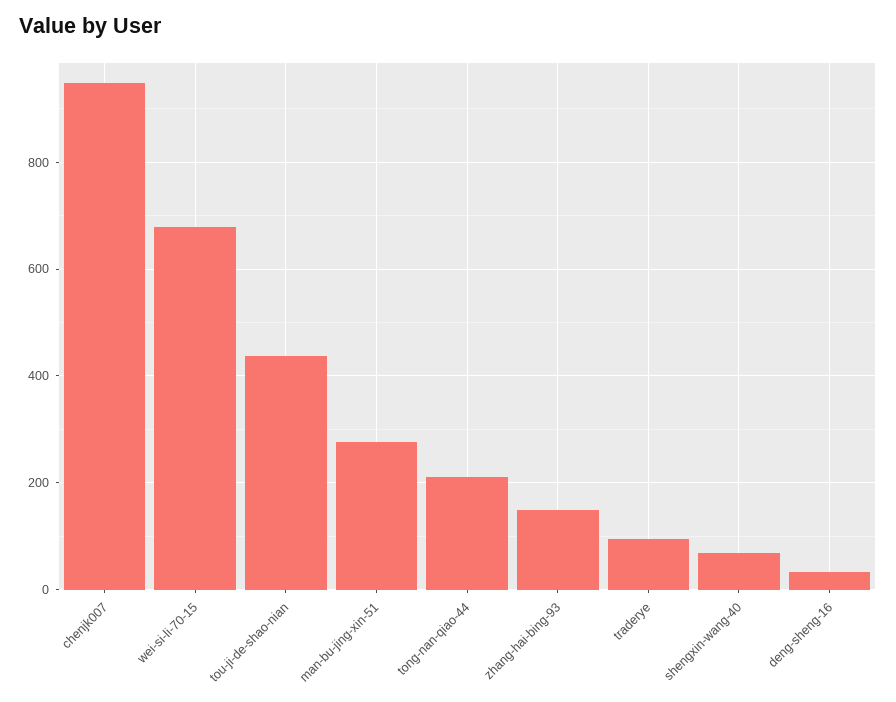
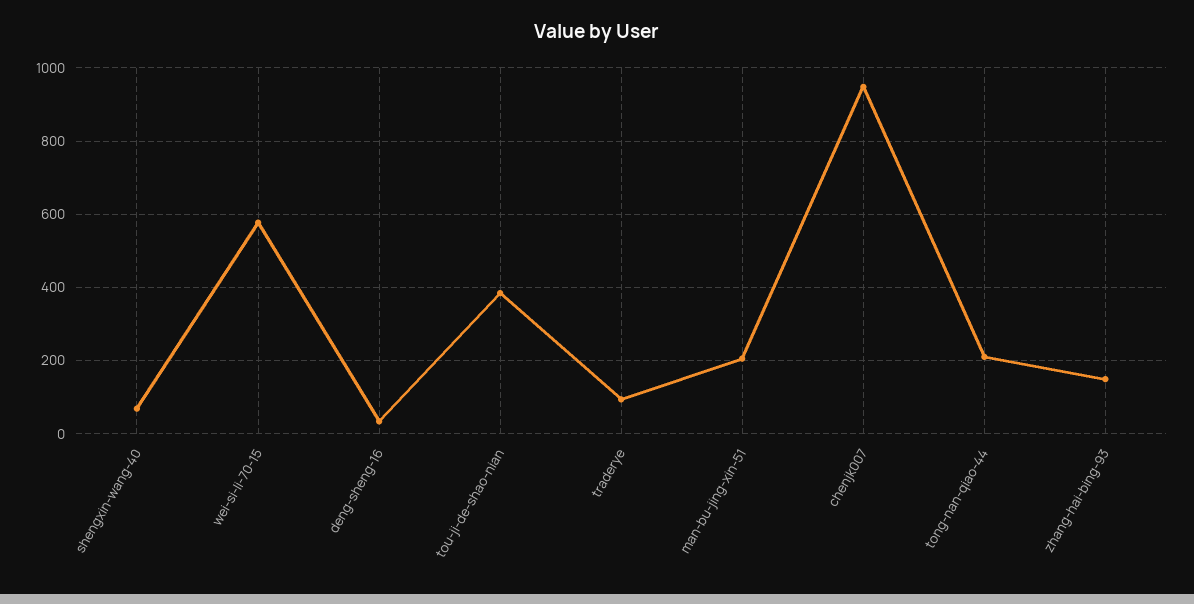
  {
    "chenjk007": 940,
-   "wei-si-li-70-15": 680,
+   "wei-si-li-70-15": 580,
-   "tou-ji-de-shao-nian": 440,
+   "tou-ji-de-shao-nian": 380,
-   "man-bu-jing-xin-51": 280,
+   "man-bu-jing-xin-51": 200,
    "tong-nan-qiao-44": 220,
    "zhang-hai-bing-93": 140,
    "traderye": 100,
    "shengxin-wang-40": 60,
    "deng-sheng-16": 40
  }

